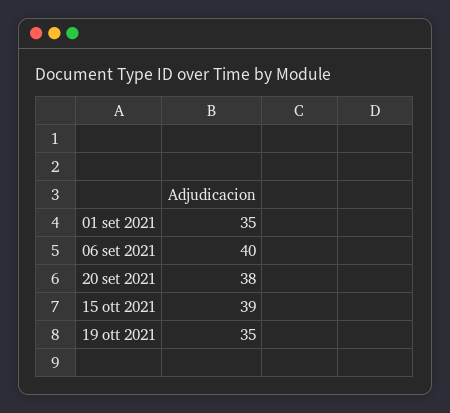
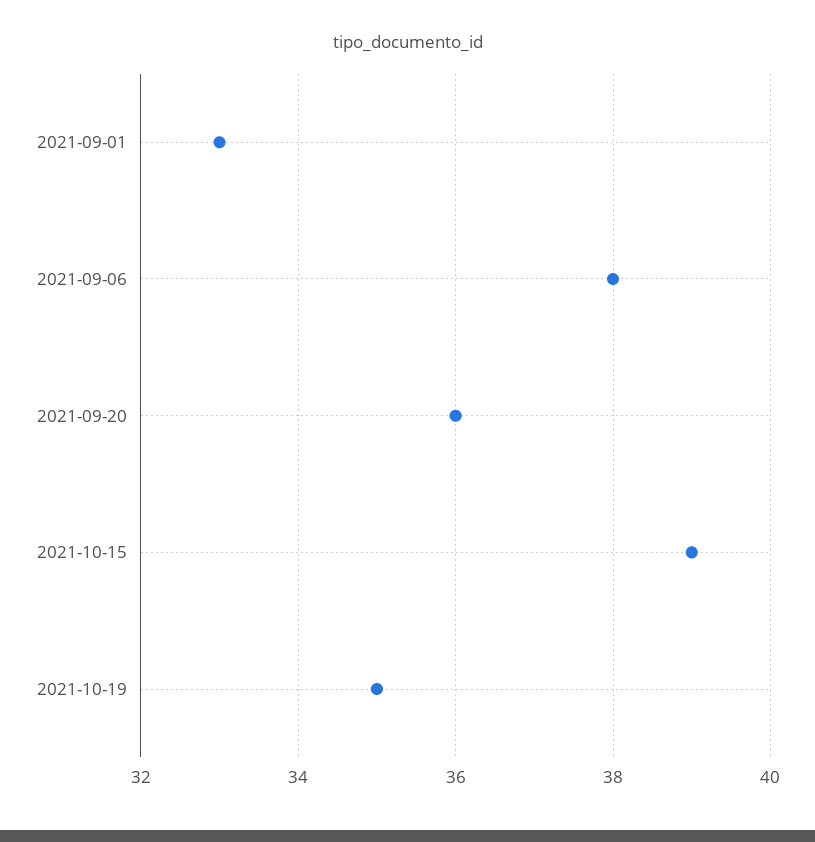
  {
-   "01 set 2021": 35,
+   "01 set 2021": 33,
-   "06 set 2021": 40,
+   "06 set 2021": 38,
-   "20 set 2021": 38,
+   "20 set 2021": 36,
    "15 ott 2021": 39,
    "19 ott 2021": 35
  }

